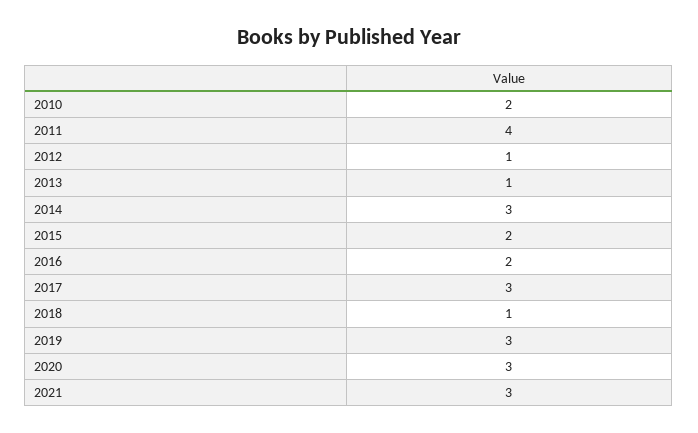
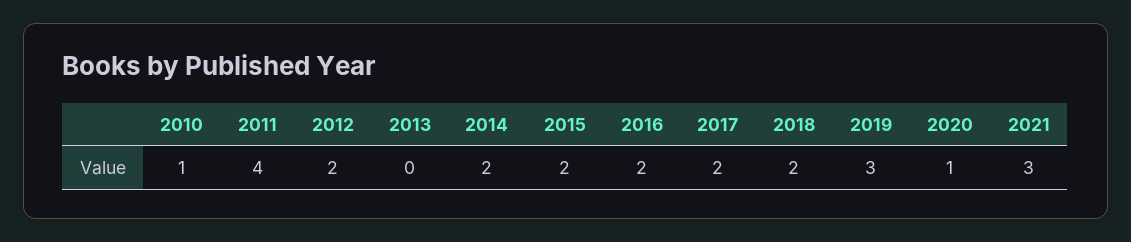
  {
-   "2010": 2,
+   "2010": 1,
    "2011": 4,
-   "2012": 1,
+   "2012": 2,
-   "2013": 1,
+   "2013": 0,
-   "2014": 3,
+   "2014": 2,
    "2015": 2,
    "2016": 2,
-   "2017": 3,
+   "2017": 2,
-   "2018": 1,
+   "2018": 2,
    "2019": 3,
-   "2020": 3,
+   "2020": 1,
    "2021": 3
  }

